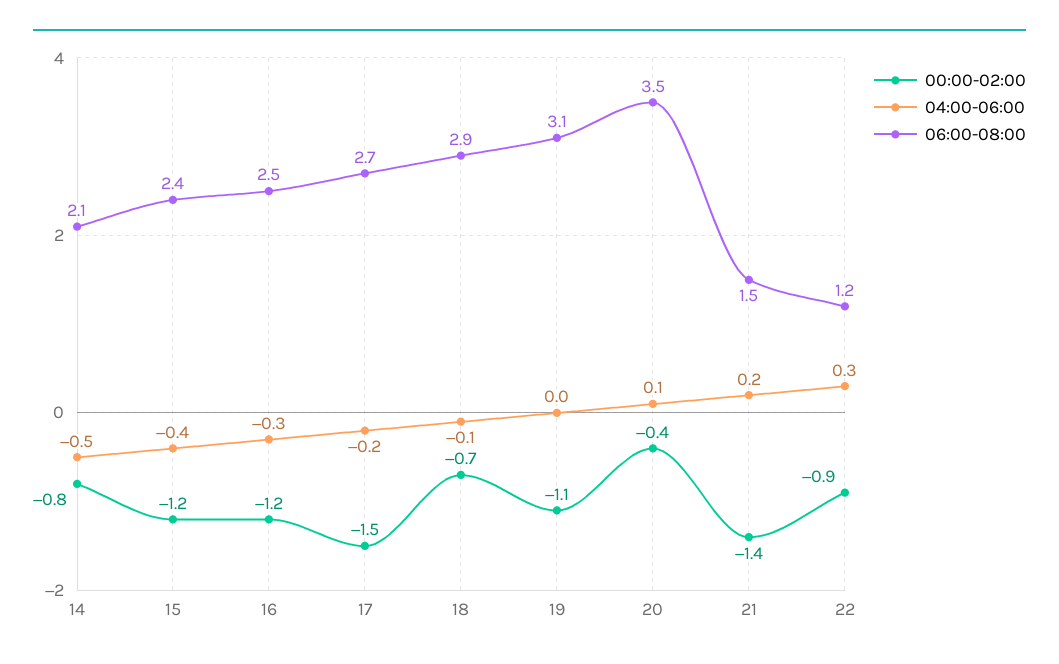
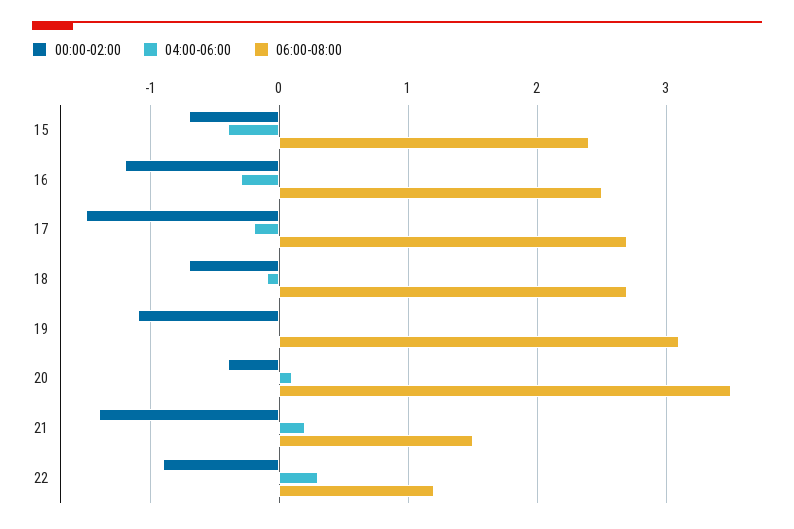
  {
    "00:00-02:00": {
-     "14": -0.8,
-     "15": -1.2,
+     "15": -0.7,
      "16": -1.2,
      "17": -1.5,
      "18": -0.7,
      "19": -1.1,
      "20": -0.4,
      "21": -1.4,
      "22": -0.9
    },
    "04:00-06:00": {
-     "14": -0.5,
      "15": -0.4,
      "16": -0.3,
      "17": -0.2,
      "18": -0.1,
      "19": 0,
      "20": 0.1,
      "21": 0.2,
      "22": 0.3
    },
    "06:00-08:00": {
-     "14": 2.1,
      "15": 2.4,
      "16": 2.5,
      "17": 2.7,
-     "18": 2.9,
+     "18": 2.7,
      "19": 3.1,
      "20": 3.5,
      "21": 1.5,
      "22": 1.2
    }
  }

